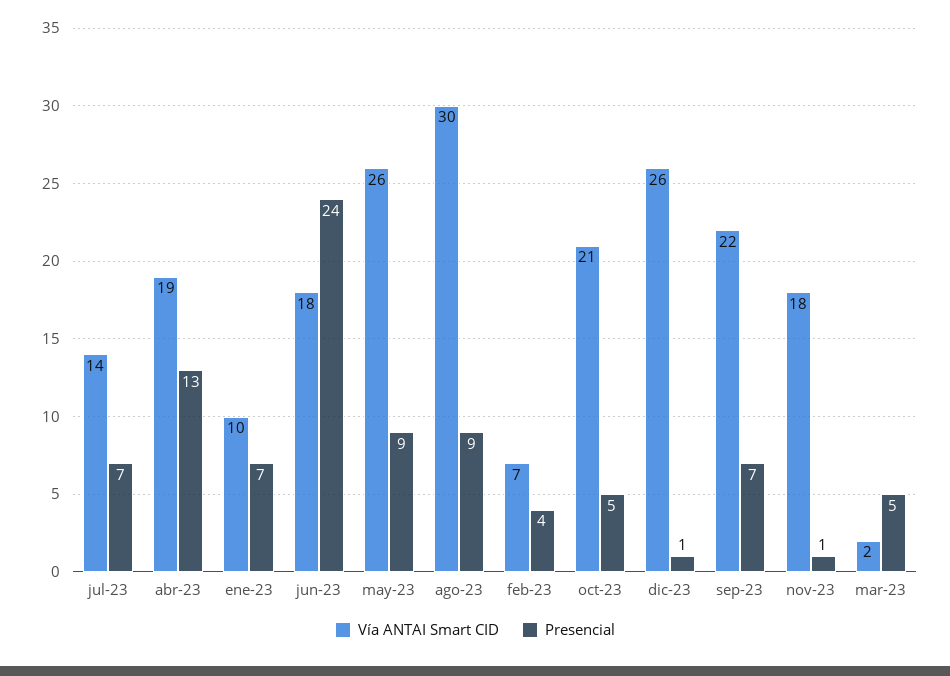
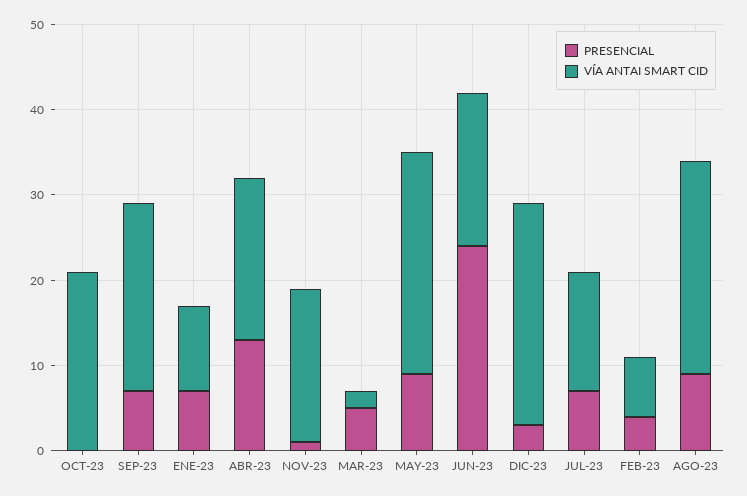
  {
    "Vía ANTAI Smart CID": {
      "jul-23": 14,
      "abr-23": 19,
      "ene-23": 10,
      "jun-23": 18,
      "may-23": 26,
-     "ago-23": 30,
+     "ago-23": 25,
      "feb-23": 7,
      "oct-23": 21,
      "dic-23": 26,
      "sep-23": 22,
      "nov-23": 18,
      "mar-23": 2
    },
    "Presencial": {
      "jul-23": 7,
      "abr-23": 13,
      "ene-23": 7,
      "jun-23": 24,
      "may-23": 9,
      "ago-23": 9,
      "feb-23": 4,
-     "oct-23": 5,
+     "oct-23": 0,
-     "dic-23": 1,
+     "dic-23": 3,
      "sep-23": 7,
      "nov-23": 1,
      "mar-23": 5
    }
  }

